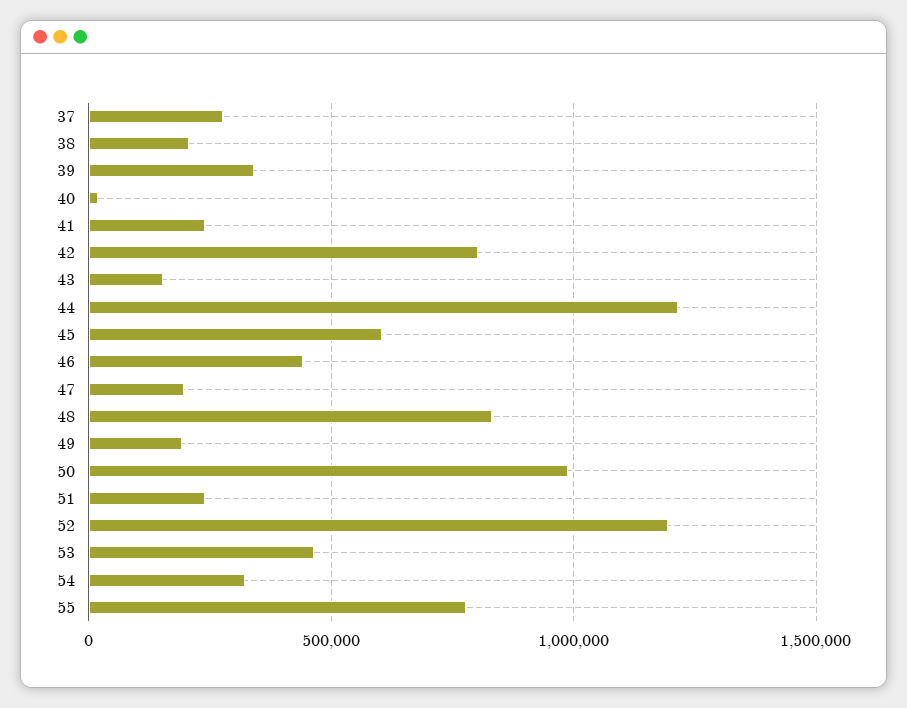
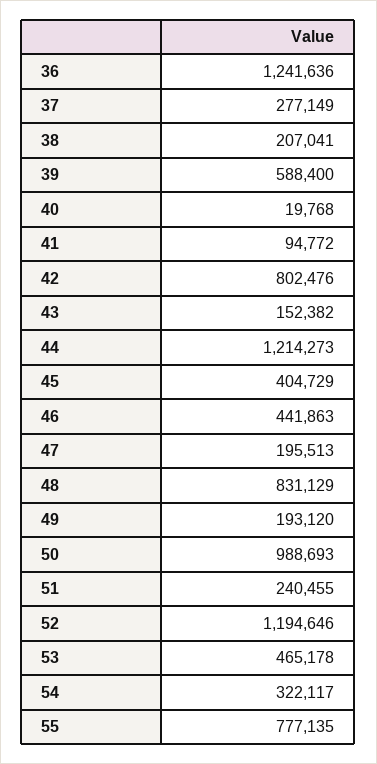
  {
    "37": 277149,
    "38": 207041,
-   "39": 350000,
+   "39": 588400,
    "40": 19768,
-   "41": 250000,
+   "41": 94772,
    "42": 802476,
    "43": 152382,
    "44": 1214273,
-   "45": 600000,
+   "45": 404729,
    "46": 441863,
    "47": 195513,
    "48": 831129,
    "49": 193120,
    "50": 988693,
    "51": 240455,
    "52": 1194646,
    "53": 465178,
    "54": 322117,
-   "55": 777135
+   "55": 777135,
+   "36": 1241636
  }

